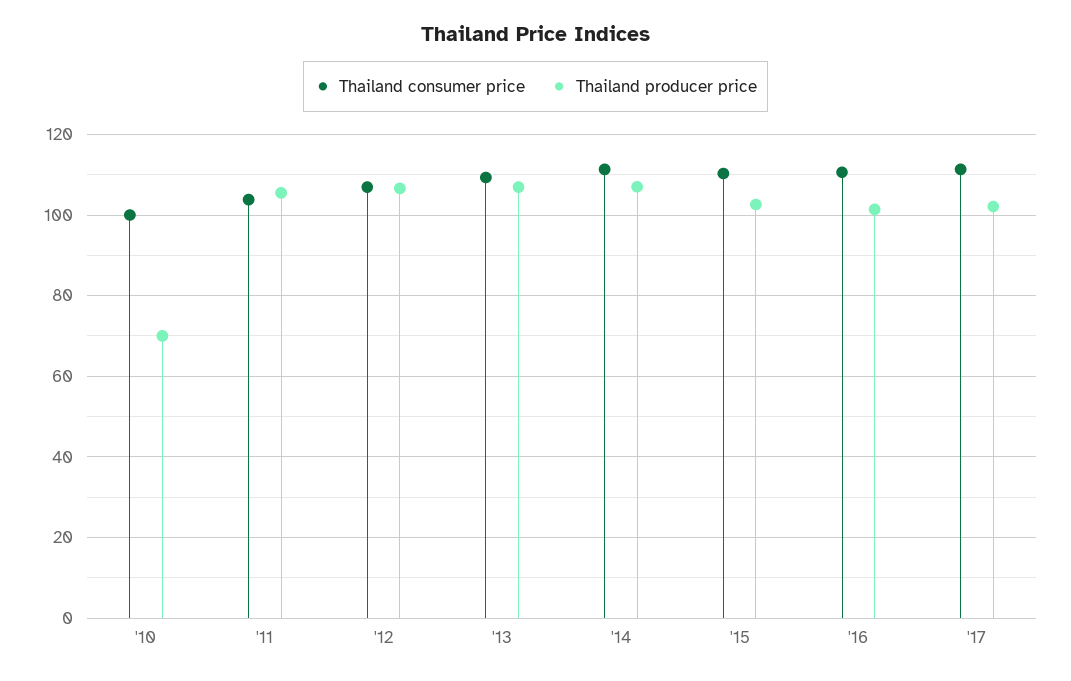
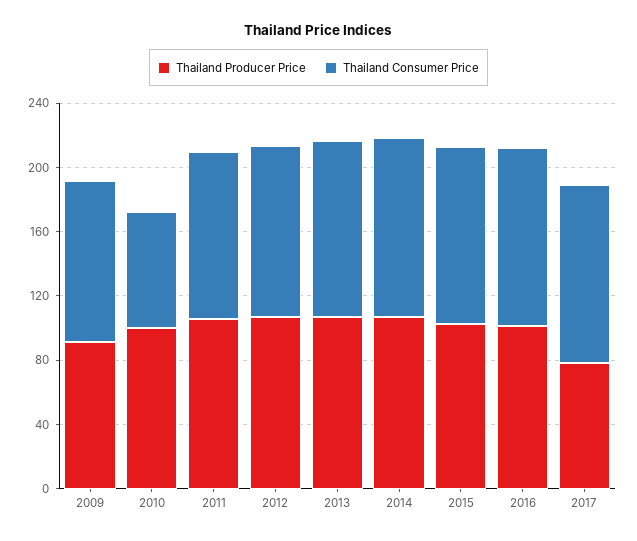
  {
    "Thailand consumer price": {
-     "'10": 100,
+     "'10": 70,
      "'11": 104,
      "'12": 106,
      "'13": 110,
      "'14": 112,
      "'15": 110,
      "'16": 110,
-     "'17": 112
+     "'17": 112,
+     "2009": 100
    },
    "Thailand producer price": {
-     "'10": 70,
+     "'10": 100,
      "'11": 106,
      "'12": 106,
      "'13": 106,
      "'14": 108,
      "'15": 102,
      "'16": 102,
-     "'17": 102
+     "'17": 80,
+     "2009": 90
    }
  }

